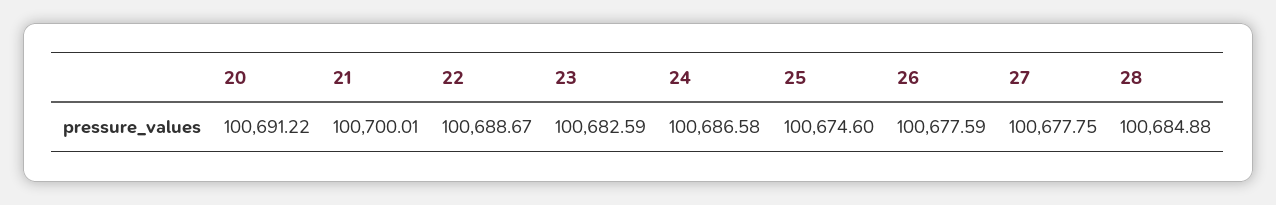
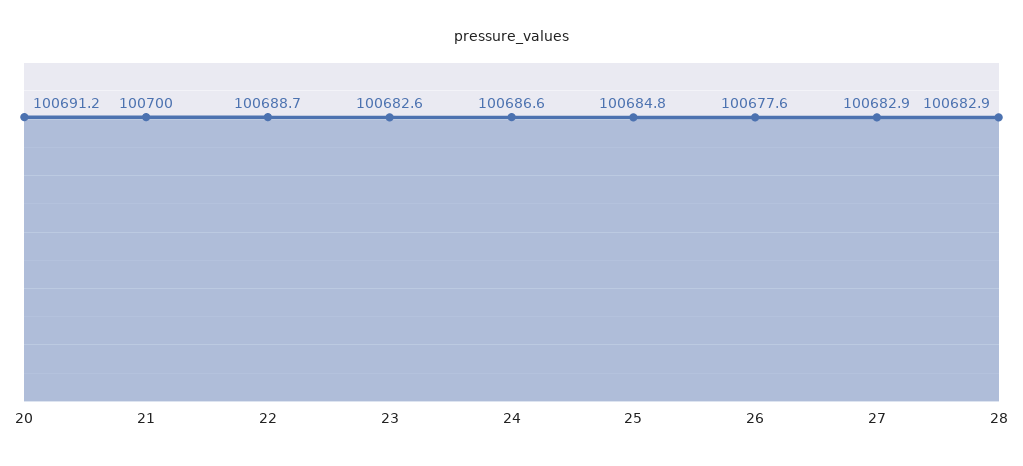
  {
    "20": 100691.22,
    "21": 100700.01,
    "22": 100688.67,
    "23": 100682.59,
    "24": 100686.58,
-   "25": 100674.6,
+   "25": 100684.8,
    "26": 100677.59,
-   "27": 100677.75,
+   "27": 100682.9,
-   "28": 100684.88
+   "28": 100682.9
  }

